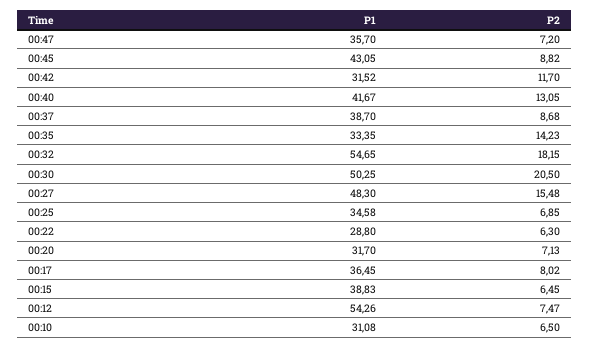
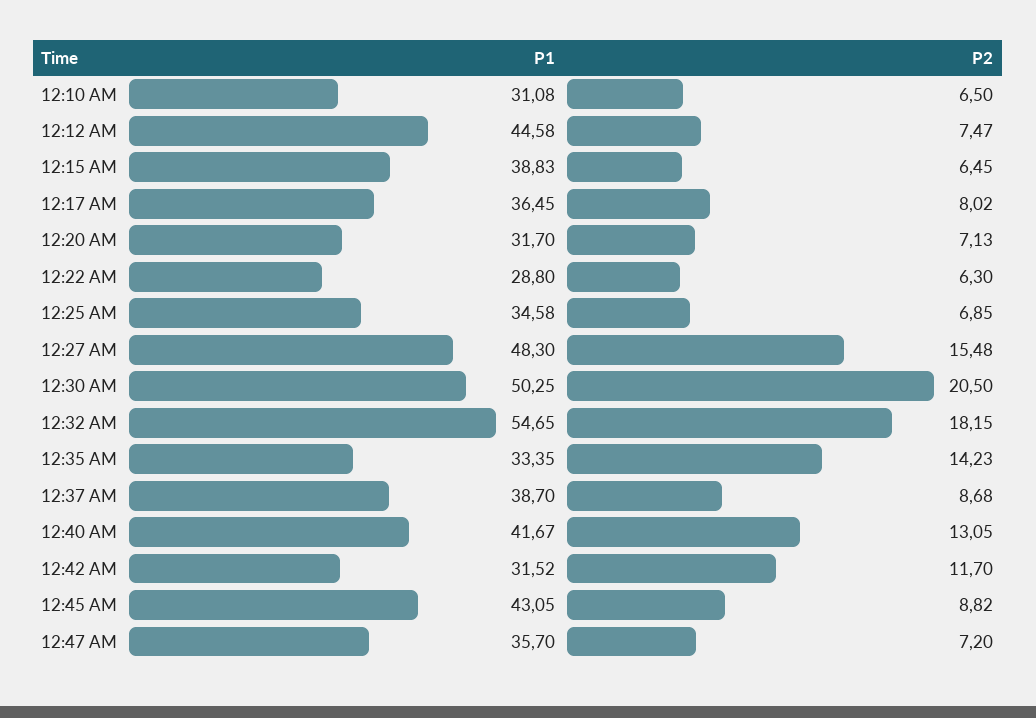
  {
    "P1": {
      "00:47": 35.7,
      "00:45": 43.05,
      "00:42": 31.52,
      "00:40": 41.67,
      "00:37": 38.7,
      "00:35": 33.35,
      "00:32": 54.65,
      "00:30": 50.25,
      "00:27": 48.3,
      "00:25": 34.58,
      "00:22": 28.8,
      "00:20": 31.7,
      "00:17": 36.45,
      "00:15": 38.83,
-     "00:12": 54.26,
+     "00:12": 44.58,
      "00:10": 31.08
    },
    "P2": {
      "00:47": 7.2,
      "00:45": 8.82,
      "00:42": 11.7,
      "00:40": 13.05,
      "00:37": 8.68,
      "00:35": 14.23,
      "00:32": 18.15,
      "00:30": 20.5,
      "00:27": 15.48,
      "00:25": 6.85,
      "00:22": 6.3,
      "00:20": 7.13,
      "00:17": 8.02,
      "00:15": 6.45,
      "00:12": 7.47,
      "00:10": 6.5
    }
  }

